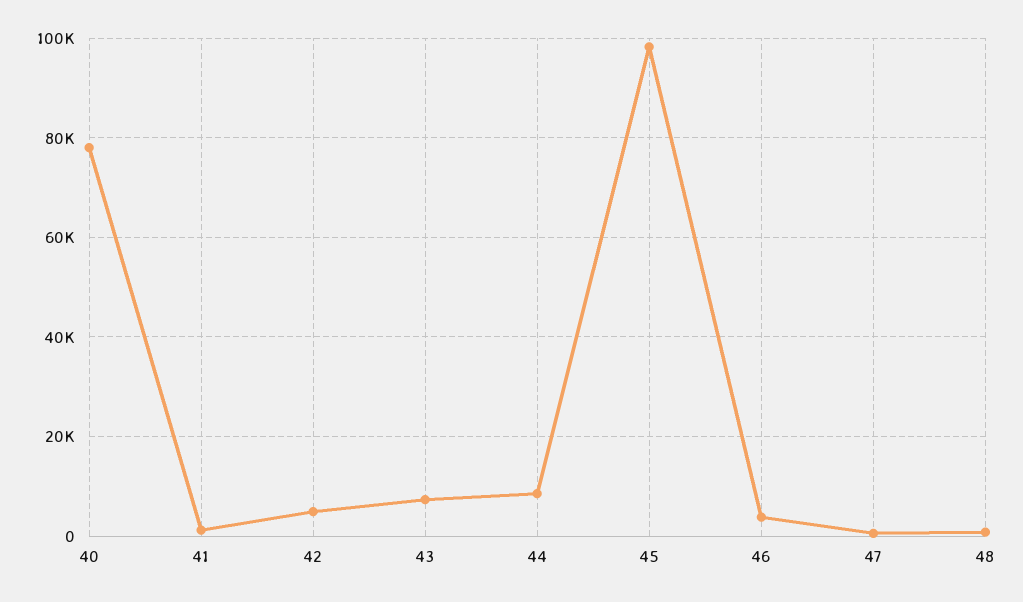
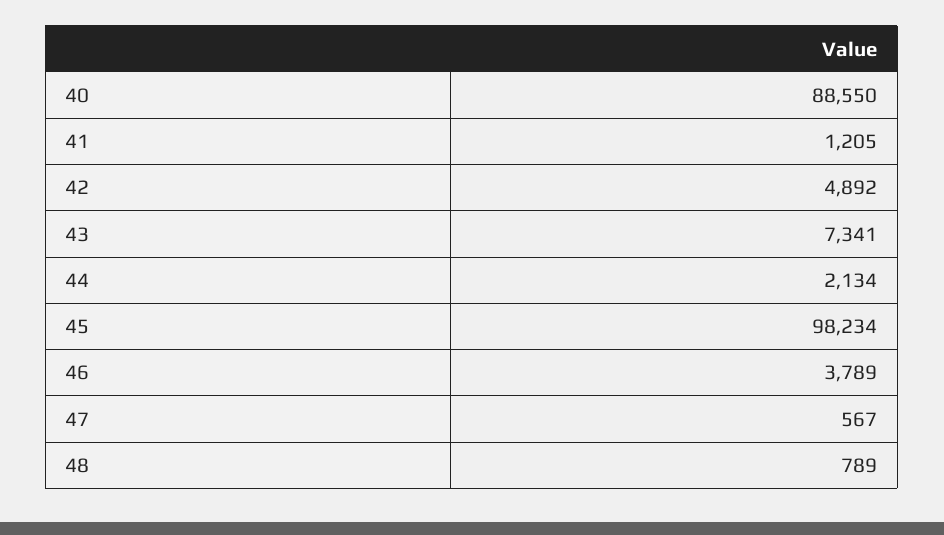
  {
-   "40": 78000,
+   "40": 88550,
    "41": 1205,
    "42": 4892,
    "43": 7341,
-   "44": 8000,
+   "44": 2134,
    "45": 98234,
    "46": 3789,
    "47": 567,
    "48": 789
  }

